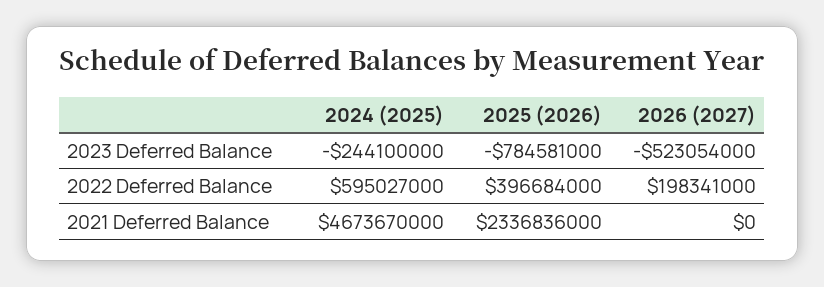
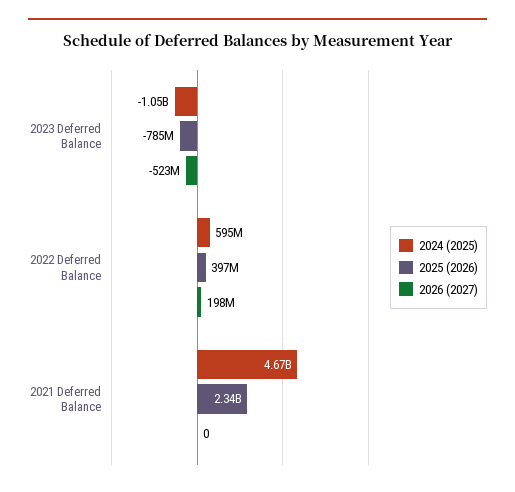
  {
    "2024 (2025)": {
-     "2023 Deferred Balance": -244100000,
+     "2023 Deferred Balance": -1050000000,
      "2022 Deferred Balance": 595027000,
      "2021 Deferred Balance": 4673670000
    },
    "2025 (2026)": {
      "2023 Deferred Balance": -784581000,
      "2022 Deferred Balance": 396684000,
      "2021 Deferred Balance": 2336836000
    },
    "2026 (2027)": {
      "2023 Deferred Balance": -523054000,
      "2022 Deferred Balance": 198341000,
      "2021 Deferred Balance": 0
    }
  }

